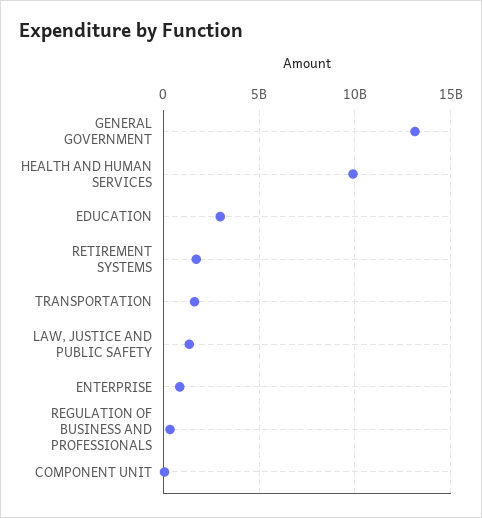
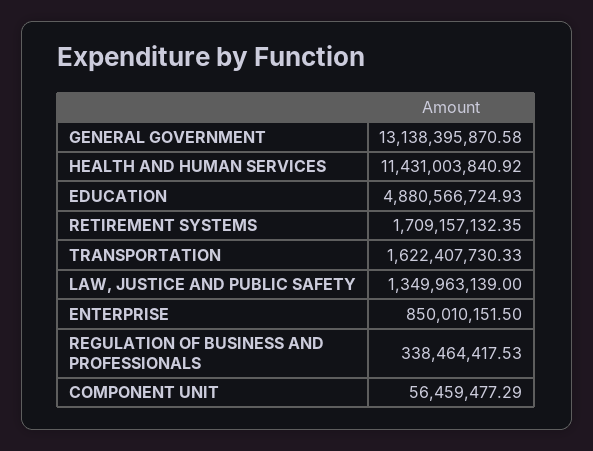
  {
    "GENERAL GOVERNMENT": 13138395870.58,
-   "HEALTH AND HUMAN SERVICES": 10000000000,
+   "HEALTH AND HUMAN SERVICES": 11431003840.92,
-   "EDUCATION": 3000000000,
+   "EDUCATION": 4880566724.93,
    "RETIREMENT SYSTEMS": 1709157132.35,
    "TRANSPORTATION": 1622407730.33,
    "LAW, JUSTICE AND PUBLIC SAFETY": 1349963139,
    "ENTERPRISE": 850010151.5,
    "REGULATION OF BUSINESS AND PROFESSIONALS": 338464417.53,
    "COMPONENT UNIT": 56459477.29
  }

